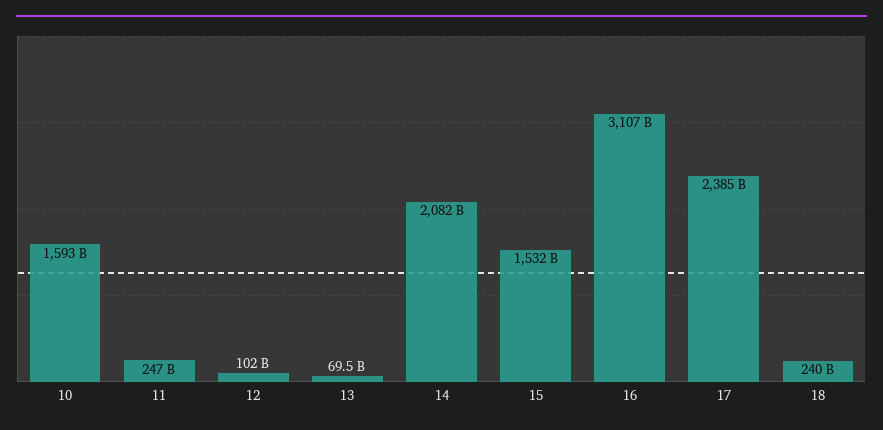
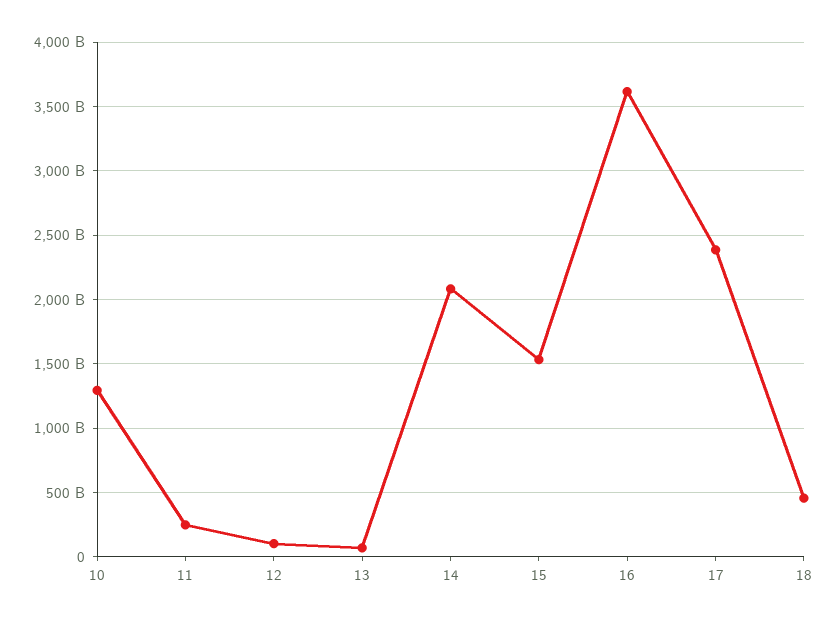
  {
-   "10": 1593000000000,
+   "10": 1300000000000,
    "11": 247000000000,
    "12": 102000000000,
    "13": 69500000000,
    "14": 2082000000000,
    "15": 1532000000000,
-   "16": 3107000000000,
+   "16": 3600000000000,
    "17": 2385000000000,
-   "18": 240000000000
+   "18": 450000000000
  }

